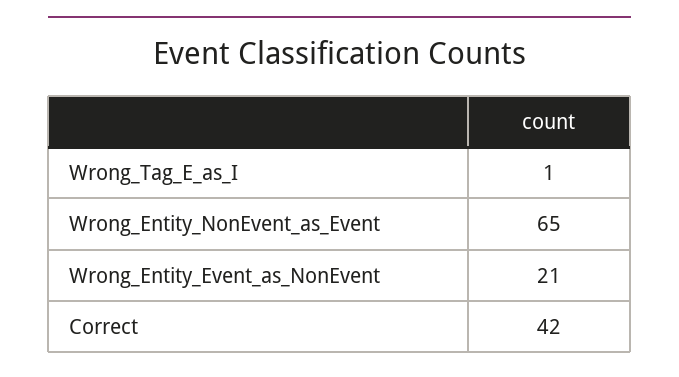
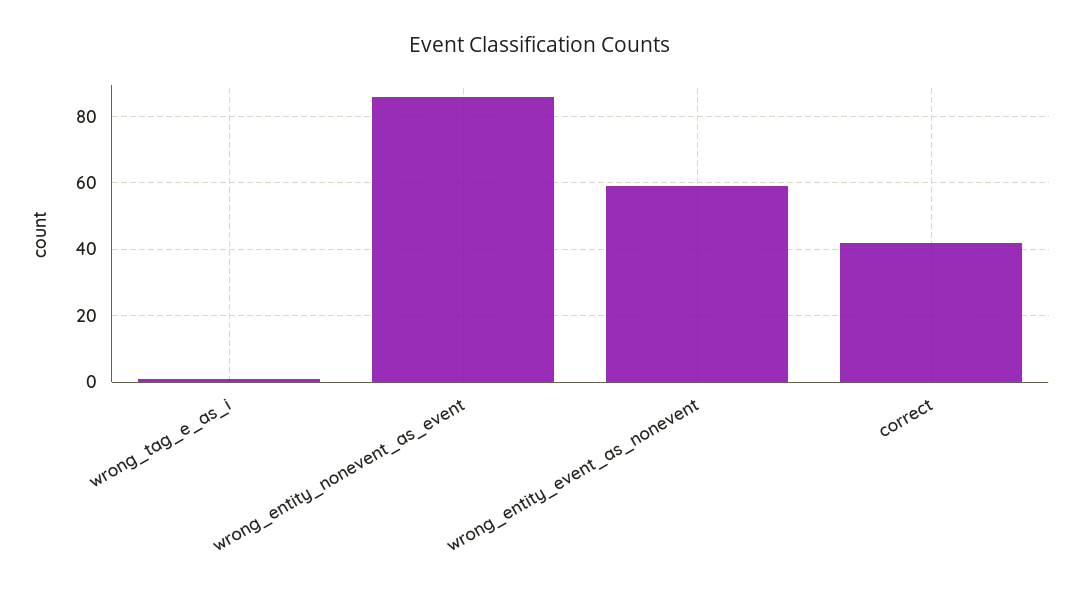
  {
    "Wrong_Tag_E_as_I": 1,
-   "Wrong_Entity_NonEvent_as_Event": 65,
+   "Wrong_Entity_NonEvent_as_Event": 85,
-   "Wrong_Entity_Event_as_NonEvent": 21,
+   "Wrong_Entity_Event_as_NonEvent": 60,
    "Correct": 42
  }

